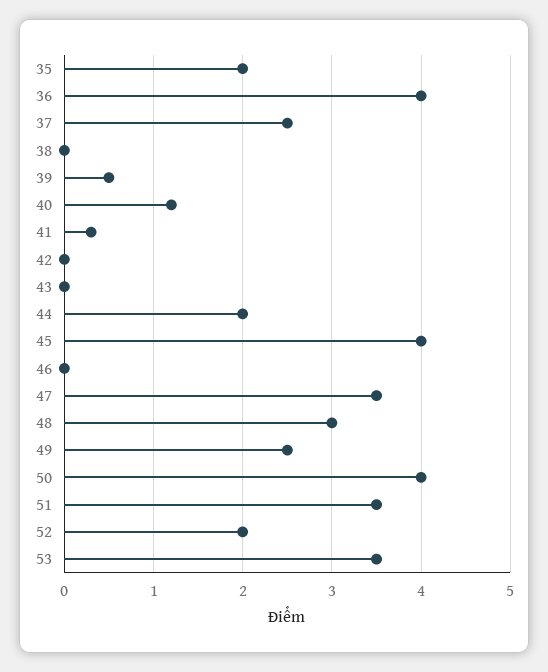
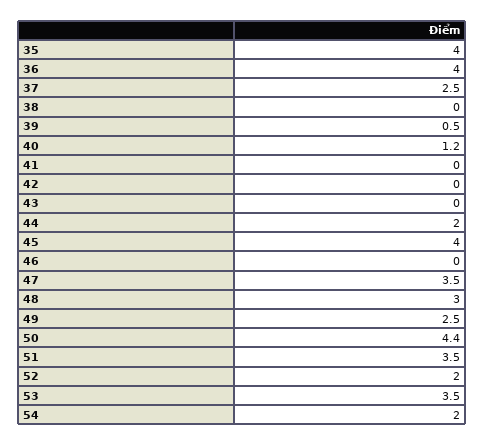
  {
-   "35": 2,
+   "35": 4,
    "36": 4,
    "37": 2.5,
    "38": 0,
    "39": 0.5,
    "40": 1.2,
-   "41": 0.3,
+   "41": 0,
    "42": 0,
    "43": 0,
    "44": 2,
    "45": 4,
    "46": 0,
    "47": 3.5,
    "48": 3,
    "49": 2.5,
-   "50": 4,
+   "50": 4.4,
    "51": 3.5,
    "52": 2,
-   "53": 3.5
+   "53": 3.5,
+   "54": 2
  }

